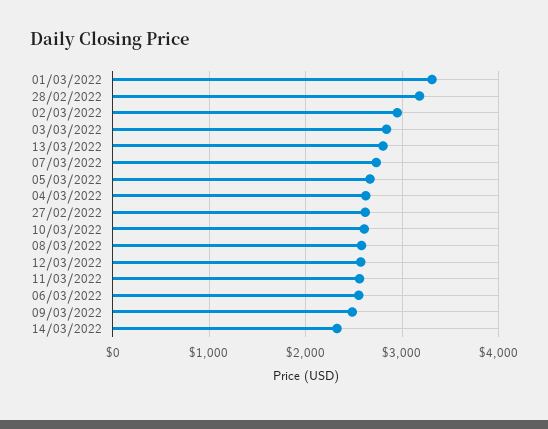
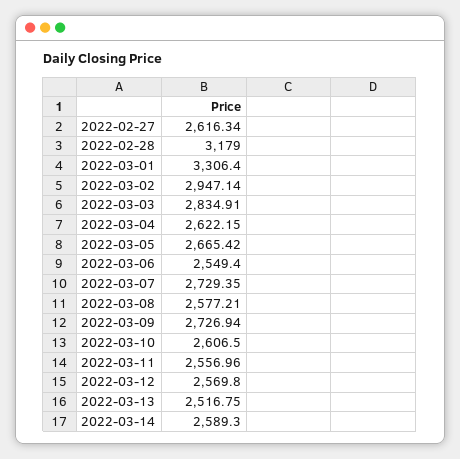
  {
    "01/03/2022": 3306.4,
    "28/02/2022": 3179,
    "02/03/2022": 2947.14,
    "03/03/2022": 2834.91,
-   "13/03/2022": 2800,
+   "13/03/2022": 2516.75,
    "07/03/2022": 2729.35,
    "05/03/2022": 2665.42,
    "04/03/2022": 2622.15,
    "27/02/2022": 2616.34,
    "10/03/2022": 2606.5,
    "08/03/2022": 2577.21,
    "12/03/2022": 2569.8,
    "11/03/2022": 2556.96,
    "06/03/2022": 2549.4,
-   "09/03/2022": 2500,
+   "09/03/2022": 2726.94,
-   "14/03/2022": 2300
+   "14/03/2022": 2589.3
  }

